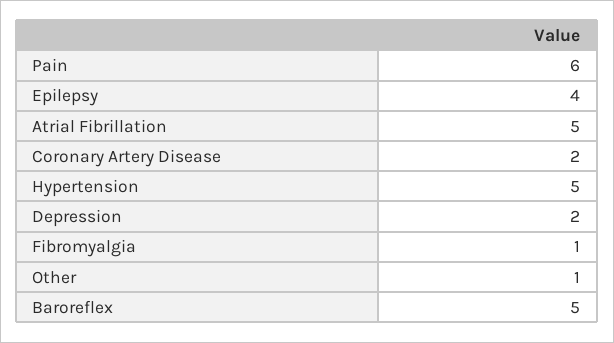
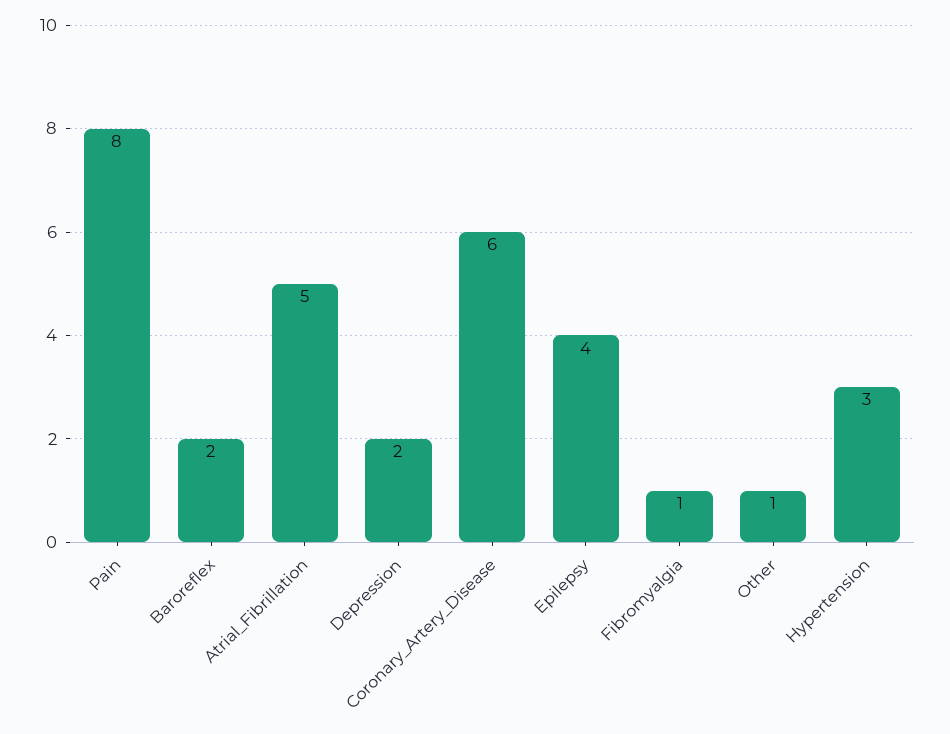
  {
-   "Pain": 6,
+   "Pain": 8,
    "Epilepsy": 4,
    "Atrial Fibrillation": 5,
-   "Coronary Artery Disease": 2,
+   "Coronary Artery Disease": 6,
-   "Hypertension": 5,
+   "Hypertension": 3,
    "Depression": 2,
    "Fibromyalgia": 1,
    "Other": 1,
-   "Baroreflex": 5
+   "Baroreflex": 2
  }

